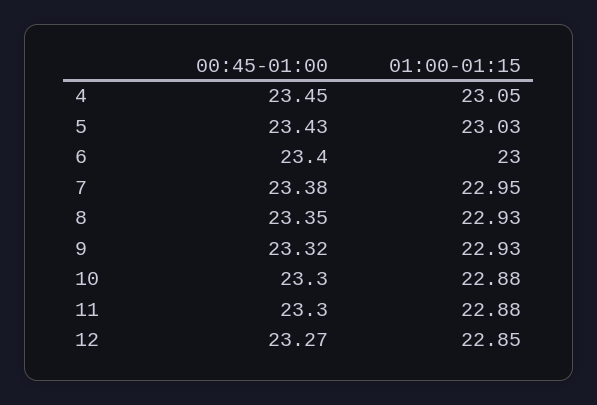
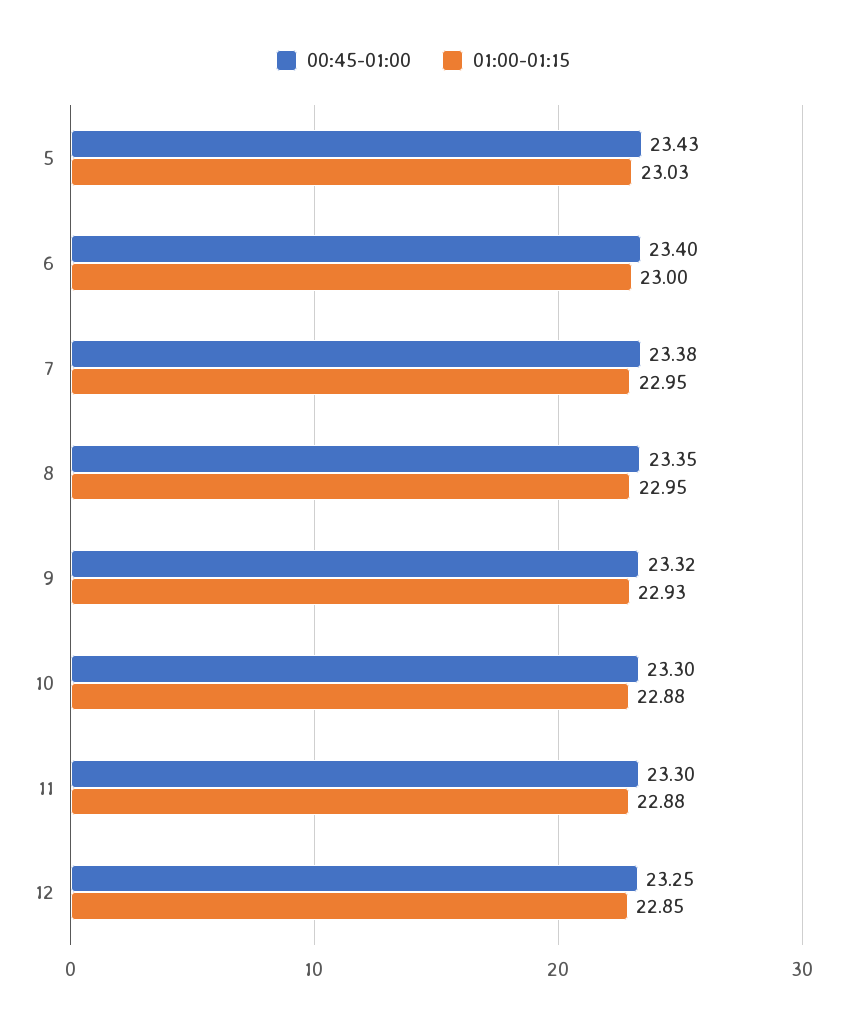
  {
    "00:45-01:00": {
-     "4": 23.45,
      "5": 23.43,
      "6": 23.4,
      "7": 23.38,
      "8": 23.35,
      "9": 23.32,
      "10": 23.3,
      "11": 23.3,
-     "12": 23.27
+     "12": 23.25
    },
    "01:00-01:15": {
-     "4": 23.05,
      "5": 23.03,
      "6": 23,
      "7": 22.95,
-     "8": 22.93,
+     "8": 22.95,
      "9": 22.93,
      "10": 22.88,
      "11": 22.88,
      "12": 22.85
    }
  }

